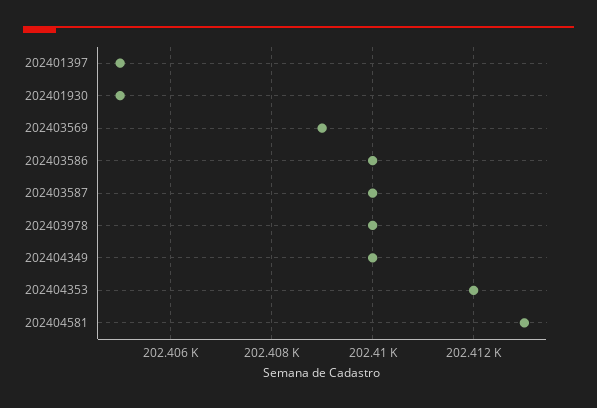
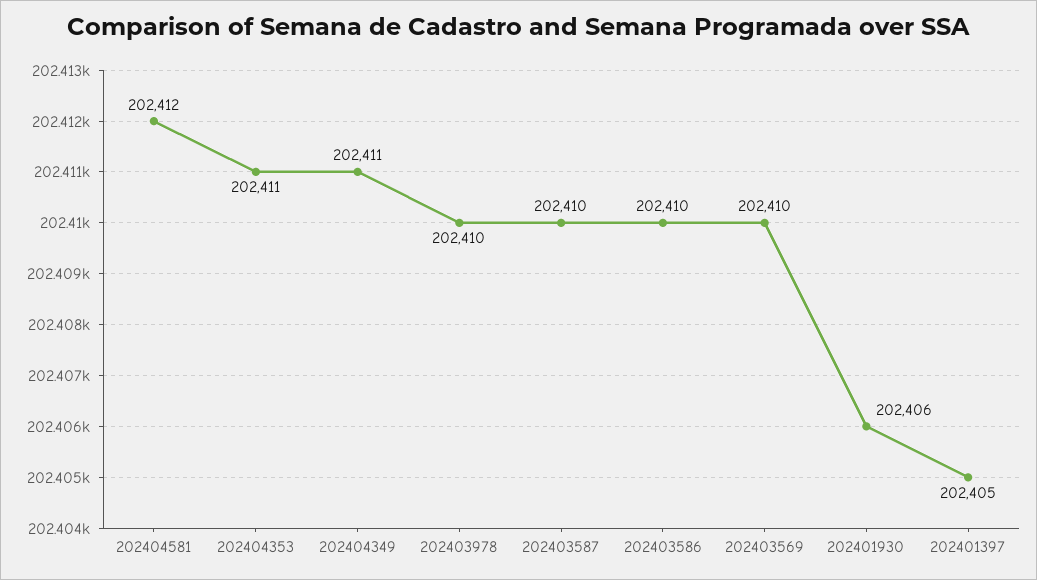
  {
    "202401397": 202405,
-   "202401930": 202405,
+   "202401930": 202406,
-   "202403569": 202409,
+   "202403569": 202410,
    "202403586": 202410,
    "202403587": 202410,
    "202403978": 202410,
-   "202404349": 202410,
+   "202404349": 202411,
-   "202404353": 202412,
+   "202404353": 202411,
-   "202404581": 202413
+   "202404581": 202412
  }

